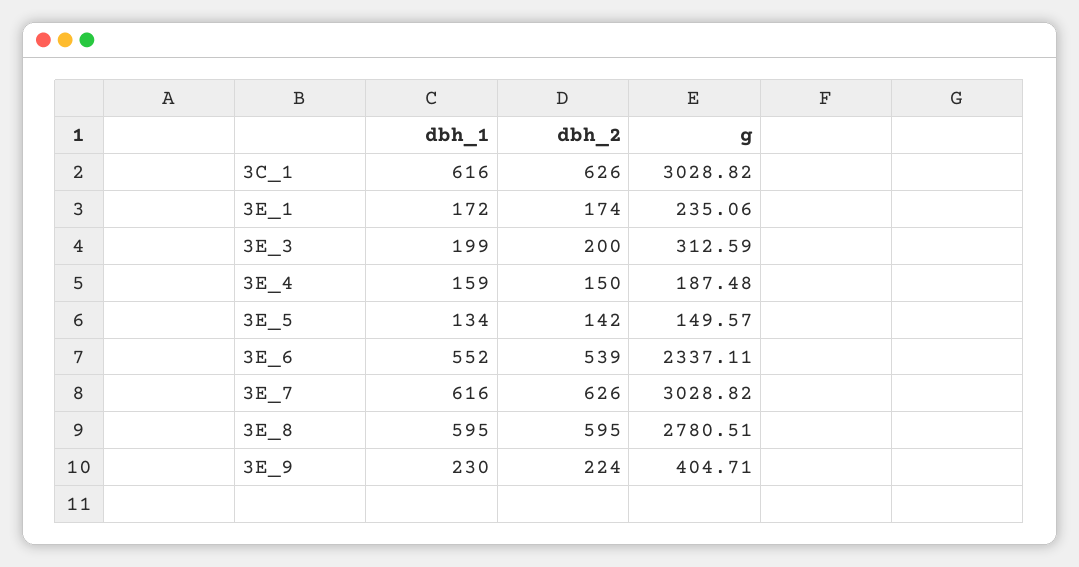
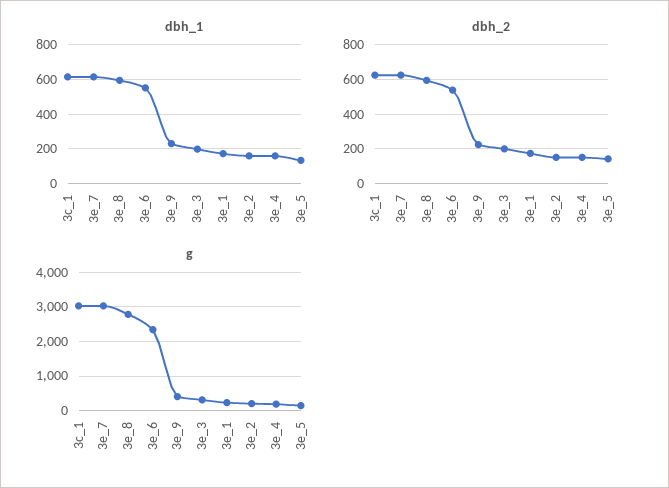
  {
    "dbh_1": {
      "3C_1": 616,
      "3E_1": 172,
      "3E_3": 199,
      "3E_4": 159,
      "3E_5": 134,
      "3E_6": 552,
      "3E_7": 616,
      "3E_8": 595,
-     "3E_9": 230
+     "3E_9": 230,
+     "3e_2": 150
    },
    "dbh_2": {
      "3C_1": 626,
      "3E_1": 174,
      "3E_3": 200,
      "3E_4": 150,
      "3E_5": 142,
      "3E_6": 539,
      "3E_7": 626,
      "3E_8": 595,
-     "3E_9": 224
+     "3E_9": 224,
+     "3e_2": 150
    },
    "g": {
      "3C_1": 3028.82,
      "3E_1": 235.06,
      "3E_3": 312.59,
      "3E_4": 187.48,
      "3E_5": 149.57,
      "3E_6": 2337.11,
      "3E_7": 3028.82,
      "3E_8": 2780.51,
-     "3E_9": 404.71
+     "3E_9": 404.71,
+     "3e_2": 200
    }
  }

